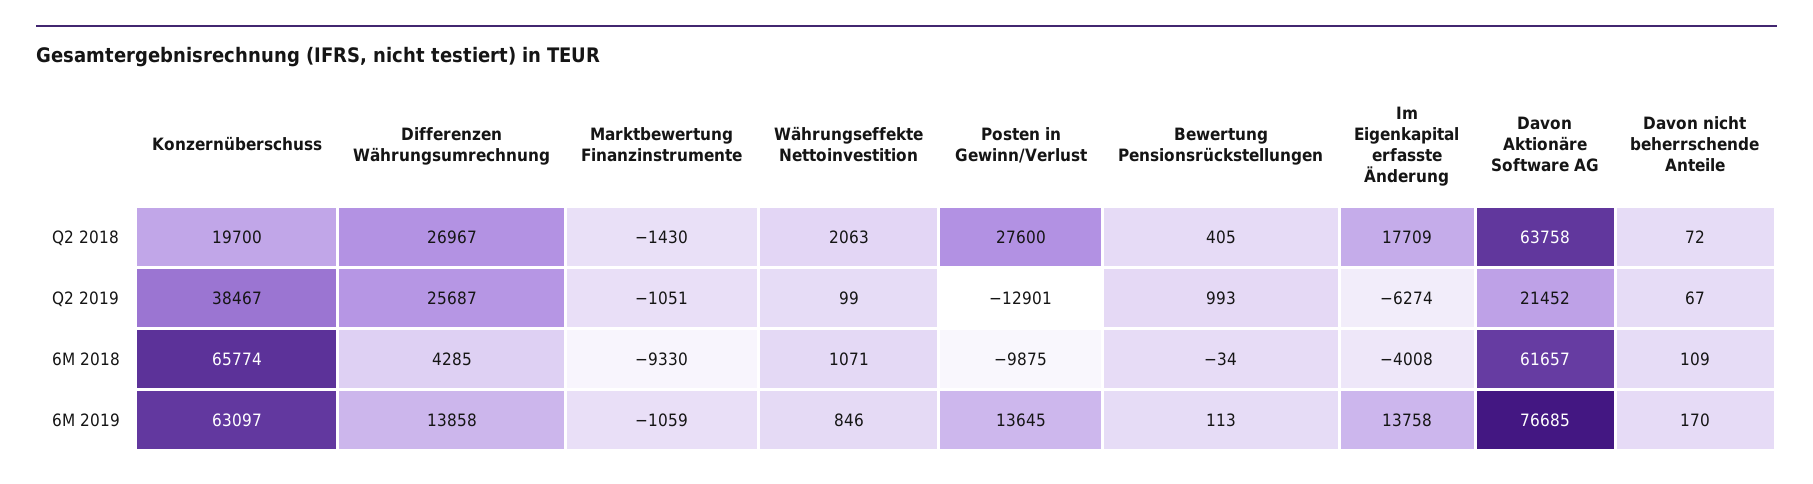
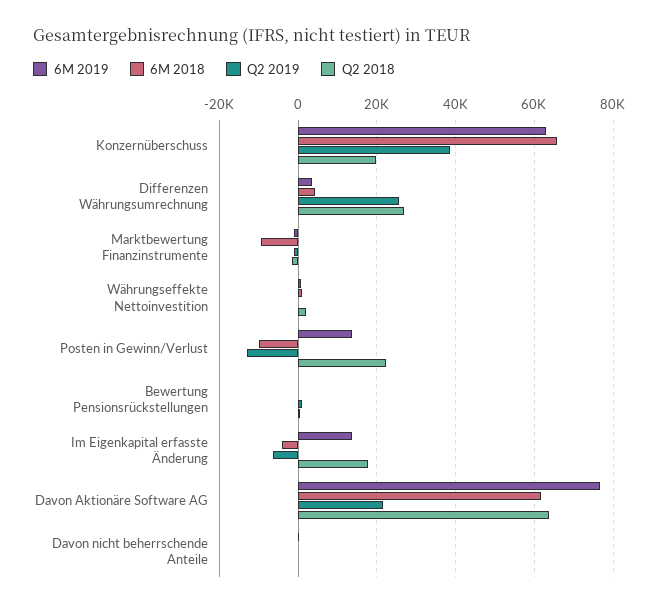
  {
    "Q2 2018": {
      "Konzernüberschuss": 19700,
      "Differenzen Währungsumrechnung": 26967,
      "Marktbewertung Finanzinstrumente": -1430,
      "Währungseffekte Nettoinvestition": 2063,
-     "Posten in Gewinn/Verlust": 27600,
+     "Posten in Gewinn/Verlust": 22000,
      "Bewertung Pensionsrückstellungen": 405,
      "Im Eigenkapital erfasste Änderung": 17709,
      "Davon Aktionäre Software AG": 63758,
      "Davon nicht beherrschende Anteile": 72
    },
    "Q2 2019": {
      "Konzernüberschuss": 38467,
      "Differenzen Währungsumrechnung": 25687,
      "Marktbewertung Finanzinstrumente": -1051,
      "Währungseffekte Nettoinvestition": 99,
      "Posten in Gewinn/Verlust": -12901,
      "Bewertung Pensionsrückstellungen": 993,
      "Im Eigenkapital erfasste Änderung": -6274,
      "Davon Aktionäre Software AG": 21452,
      "Davon nicht beherrschende Anteile": 67
    },
    "6M 2018": {
      "Konzernüberschuss": 65774,
      "Differenzen Währungsumrechnung": 4285,
      "Marktbewertung Finanzinstrumente": -9330,
      "Währungseffekte Nettoinvestition": 1071,
      "Posten in Gewinn/Verlust": -9875,
      "Bewertung Pensionsrückstellungen": -34,
      "Im Eigenkapital erfasste Änderung": -4008,
      "Davon Aktionäre Software AG": 61657,
      "Davon nicht beherrschende Anteile": 109
    },
    "6M 2019": {
      "Konzernüberschuss": 63097,
-     "Differenzen Währungsumrechnung": 13858,
+     "Differenzen Währungsumrechnung": 4000,
      "Marktbewertung Finanzinstrumente": -1059,
      "Währungseffekte Nettoinvestition": 846,
      "Posten in Gewinn/Verlust": 13645,
      "Bewertung Pensionsrückstellungen": 113,
      "Im Eigenkapital erfasste Änderung": 13758,
      "Davon Aktionäre Software AG": 76685,
      "Davon nicht beherrschende Anteile": 170
    }
  }

